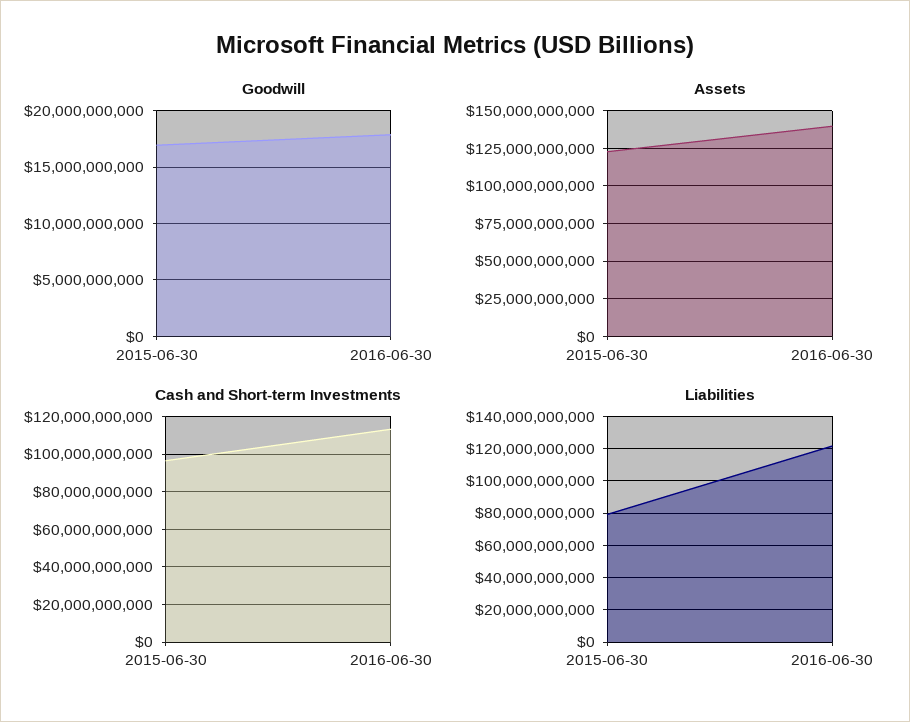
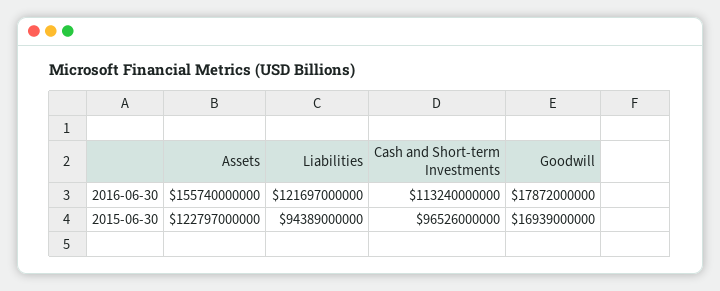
  {
    "Goodwill": {
      "2015-06-30": 16939000000,
      "2016-06-30": 17872000000
    },
    "Assets": {
      "2015-06-30": 122797000000,
-     "2016-06-30": 140000000000
+     "2016-06-30": 155740000000
    },
    "Cash and Short-term Investments": {
      "2015-06-30": 96526000000,
      "2016-06-30": 113240000000
    },
    "Liabilities": {
-     "2015-06-30": 80000000000,
+     "2015-06-30": 94389000000,
      "2016-06-30": 121697000000
    }
  }

